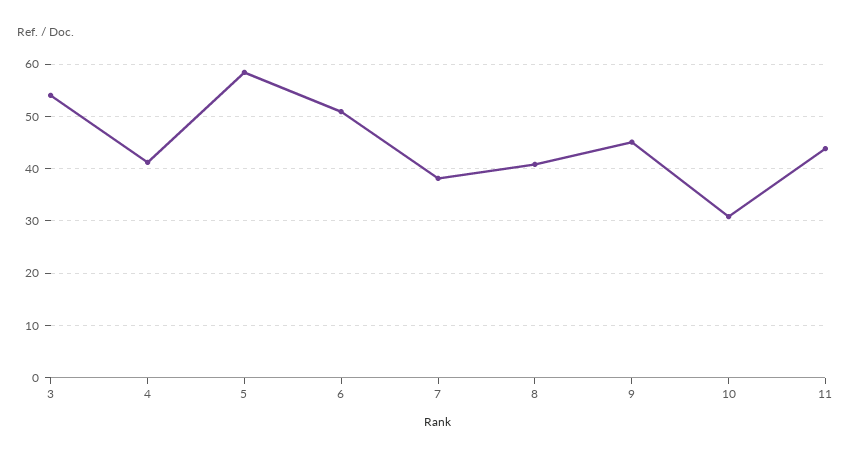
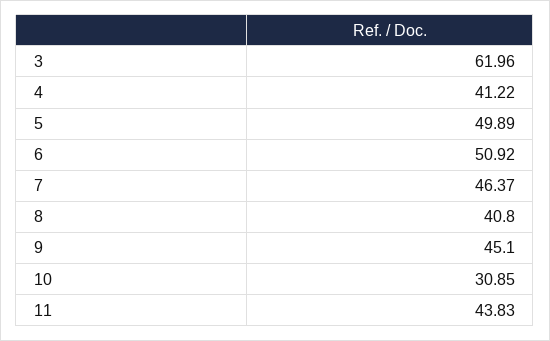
  {
-   "3": 54,
+   "3": 61.96,
    "4": 41.22,
-   "5": 58,
+   "5": 49.89,
    "6": 50.92,
-   "7": 38,
+   "7": 46.37,
    "8": 40.8,
    "9": 45.1,
    "10": 30.85,
    "11": 43.83
  }

